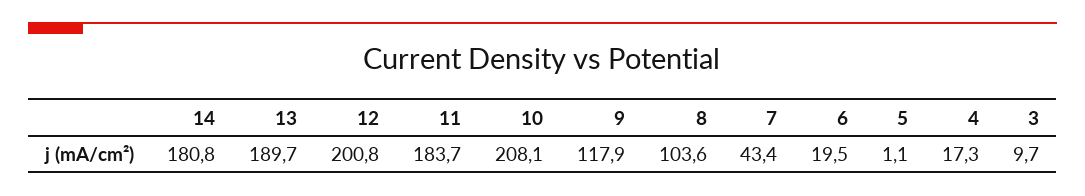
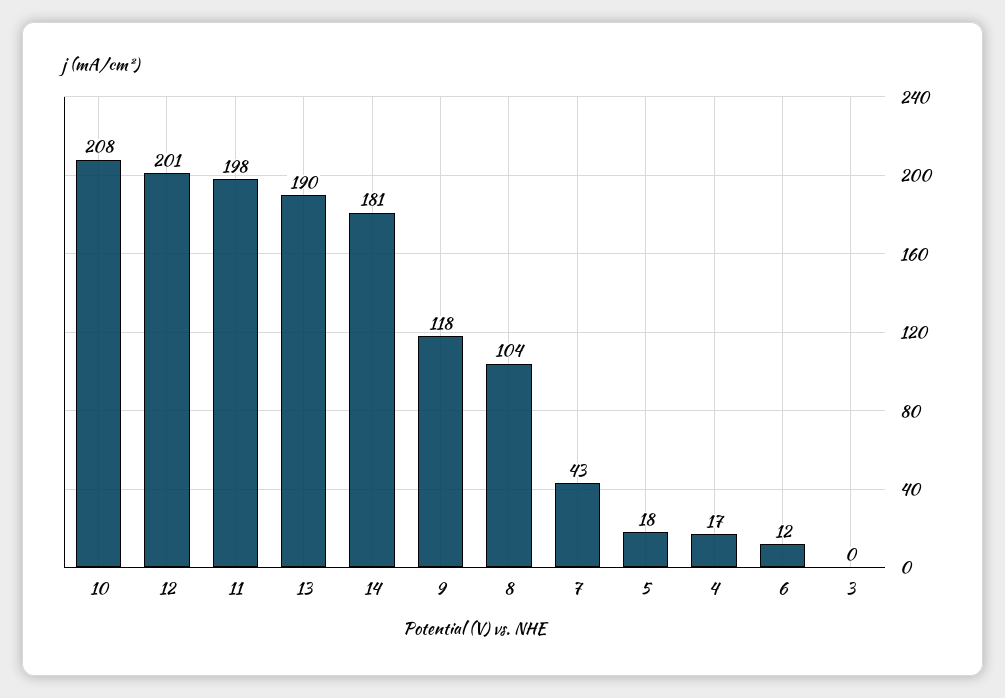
  {
    "14": 180.8,
    "13": 189.7,
    "12": 200.8,
-   "11": 183.7,
+   "11": 198,
    "10": 208.1,
    "9": 117.9,
    "8": 103.6,
    "7": 43.4,
-   "6": 19.5,
+   "6": 12,
-   "5": 1.1,
+   "5": 18,
    "4": 17.3,
-   "3": 9.7
+   "3": 0
  }

